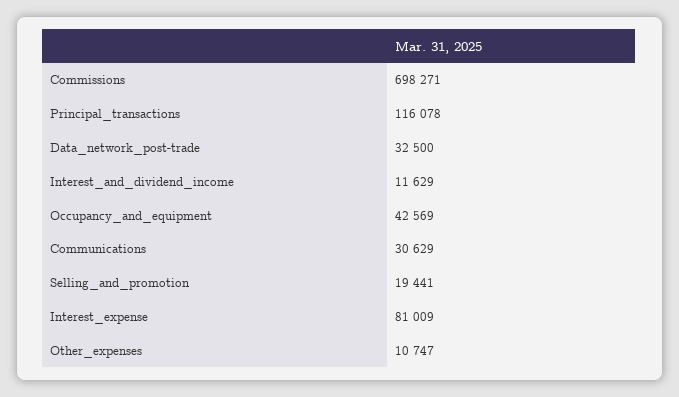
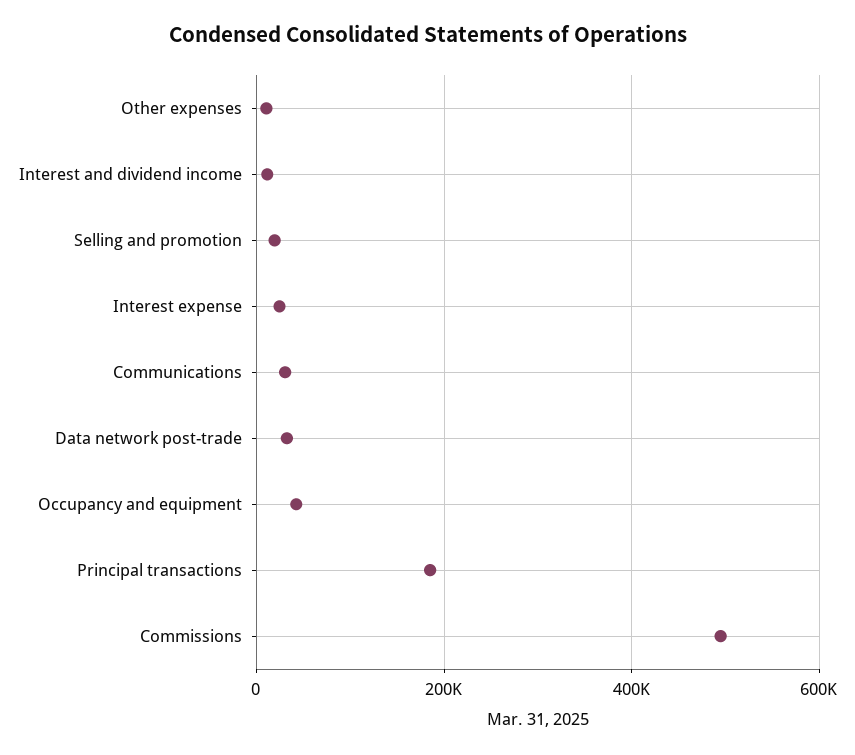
  {
-   "Commissions": 698271,
+   "Commissions": 500000,
-   "Principal_transactions": 116078,
+   "Principal_transactions": 180000,
    "Data_network_post-trade": 32500,
    "Interest_and_dividend_income": 11629,
    "Occupancy_and_equipment": 42569,
    "Communications": 30629,
    "Selling_and_promotion": 19441,
-   "Interest_expense": 81009,
+   "Interest_expense": 20000,
    "Other_expenses": 10747
  }

